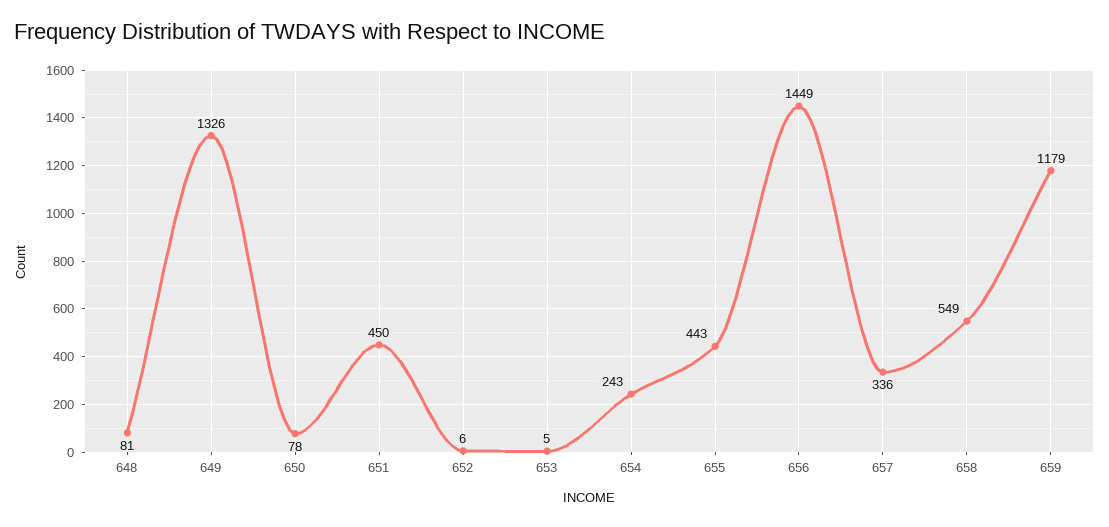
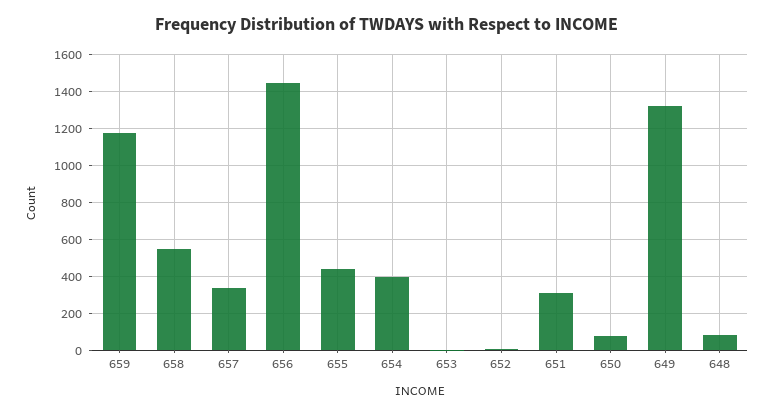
  {
    "648": 81,
    "649": 1326,
    "650": 78,
-   "651": 450,
+   "651": 300,
    "652": 6,
    "653": 5,
-   "654": 243,
+   "654": 400,
    "655": 443,
    "656": 1449,
    "657": 336,
    "658": 549,
    "659": 1179
  }

